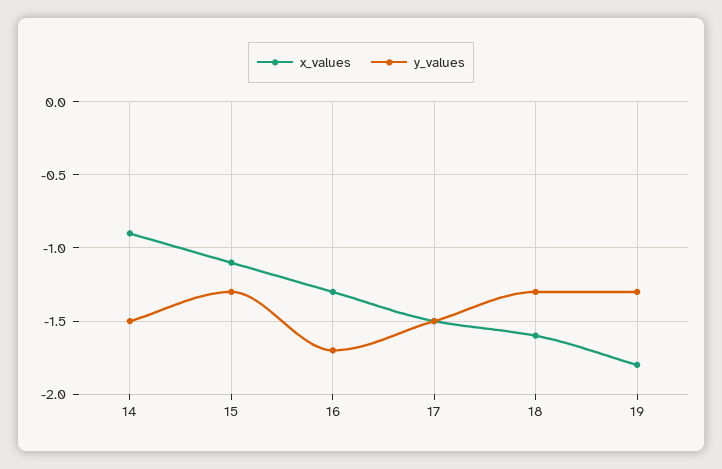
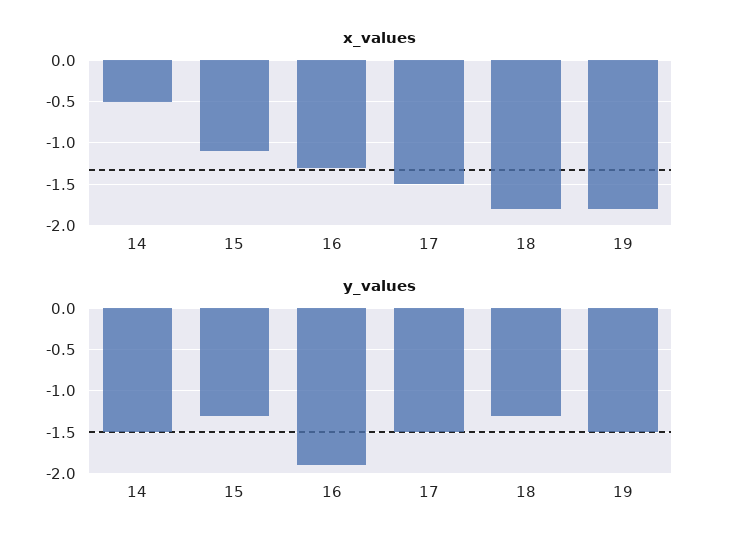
  {
    "x_values": {
-     "14": -0.9,
+     "14": -0.5,
      "15": -1.1,
      "16": -1.3,
      "17": -1.5,
-     "18": -1.6,
+     "18": -1.8,
      "19": -1.8
    },
    "y_values": {
      "14": -1.5,
      "15": -1.3,
-     "16": -1.7,
+     "16": -1.9,
      "17": -1.5,
      "18": -1.3,
-     "19": -1.3
+     "19": -1.5
    }
  }

